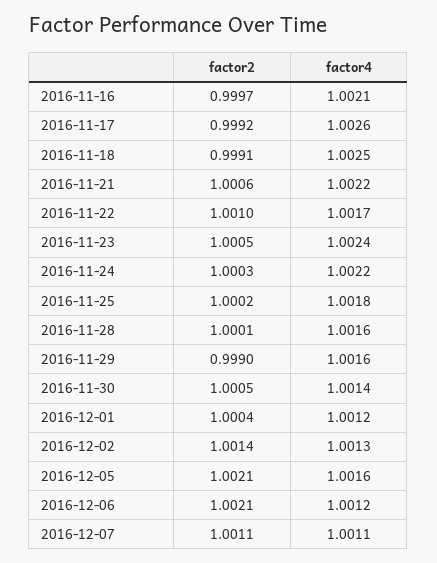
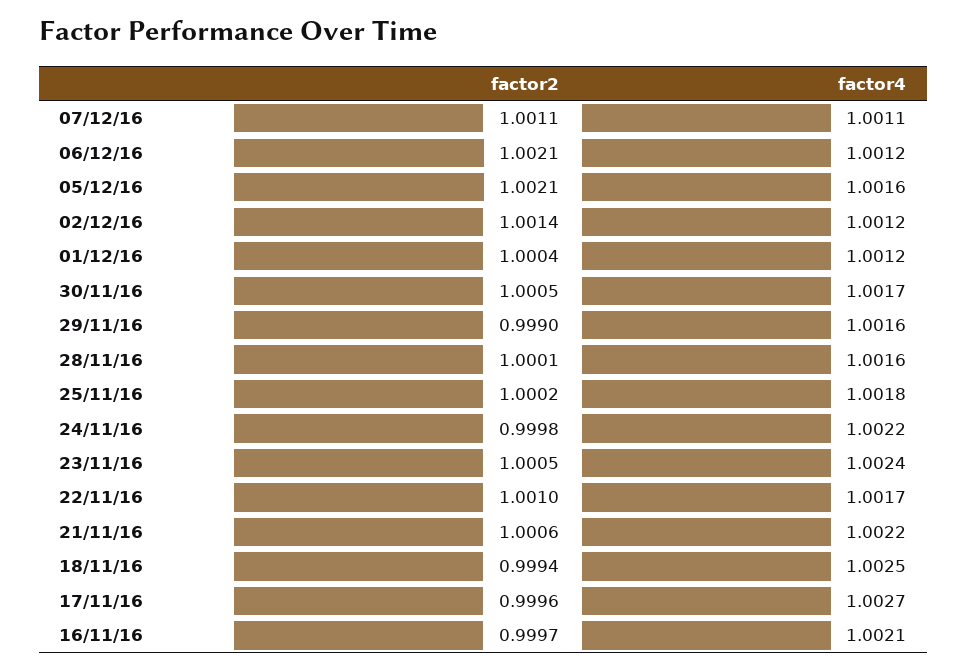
  {
    "factor2": {
      "2016-11-16": 0.9997,
-     "2016-11-17": 0.9992,
+     "2016-11-17": 0.9996,
-     "2016-11-18": 0.9991,
+     "2016-11-18": 0.9994,
      "2016-11-21": 1.0006,
      "2016-11-22": 1.001,
      "2016-11-23": 1.0005,
-     "2016-11-24": 1.0003,
+     "2016-11-24": 0.9998,
      "2016-11-25": 1.0002,
      "2016-11-28": 1.0001,
      "2016-11-29": 0.999,
      "2016-11-30": 1.0005,
      "2016-12-01": 1.0004,
      "2016-12-02": 1.0014,
      "2016-12-05": 1.0021,
      "2016-12-06": 1.0021,
      "2016-12-07": 1.0011
    },
    "factor4": {
      "2016-11-16": 1.0021,
-     "2016-11-17": 1.0026,
+     "2016-11-17": 1.0027,
      "2016-11-18": 1.0025,
      "2016-11-21": 1.0022,
      "2016-11-22": 1.0017,
      "2016-11-23": 1.0024,
      "2016-11-24": 1.0022,
      "2016-11-25": 1.0018,
      "2016-11-28": 1.0016,
      "2016-11-29": 1.0016,
-     "2016-11-30": 1.0014,
+     "2016-11-30": 1.0017,
      "2016-12-01": 1.0012,
-     "2016-12-02": 1.0013,
+     "2016-12-02": 1.0012,
      "2016-12-05": 1.0016,
      "2016-12-06": 1.0012,
      "2016-12-07": 1.0011
    }
  }

